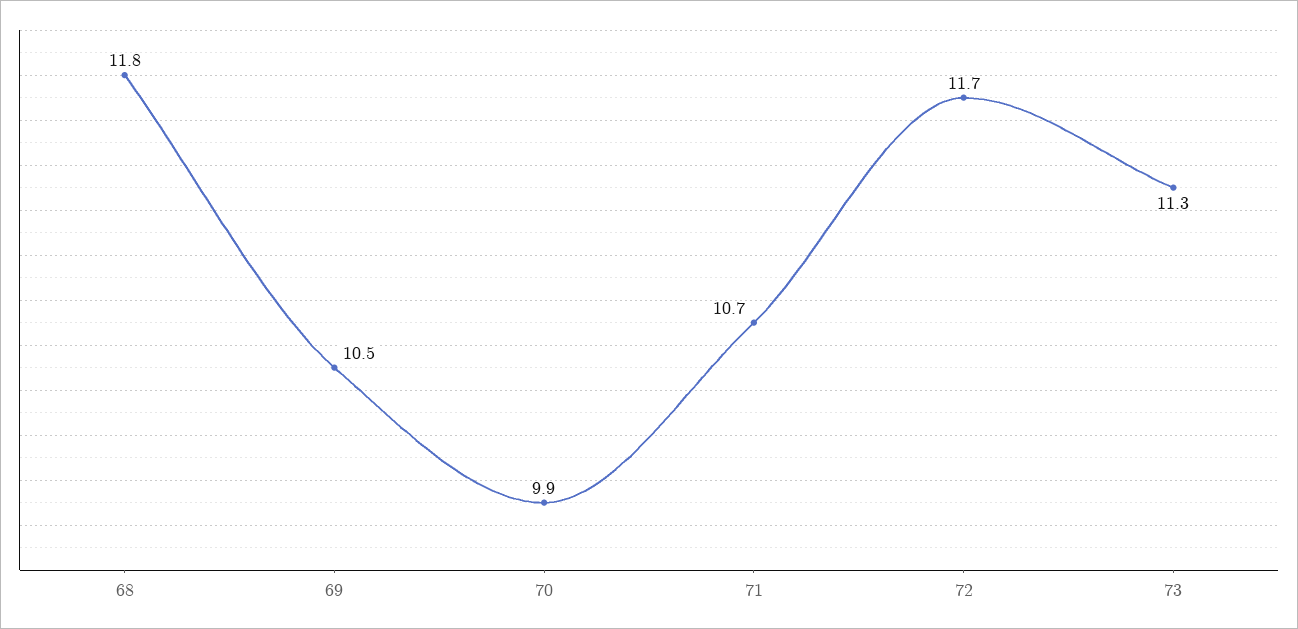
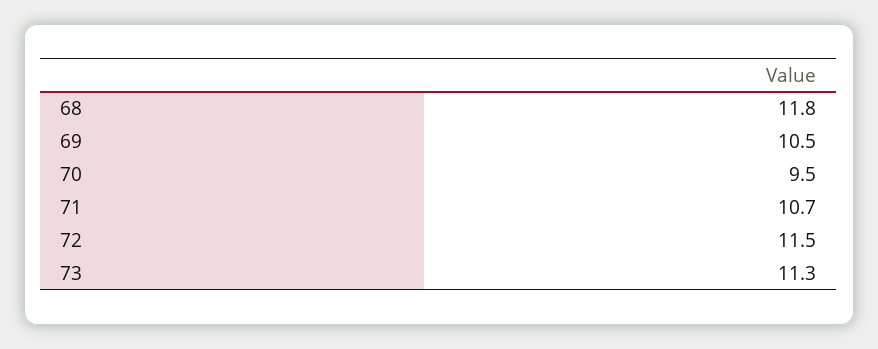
  {
    "68": 11.8,
    "69": 10.5,
-   "70": 9.9,
+   "70": 9.5,
    "71": 10.7,
-   "72": 11.7,
+   "72": 11.5,
    "73": 11.3
  }

